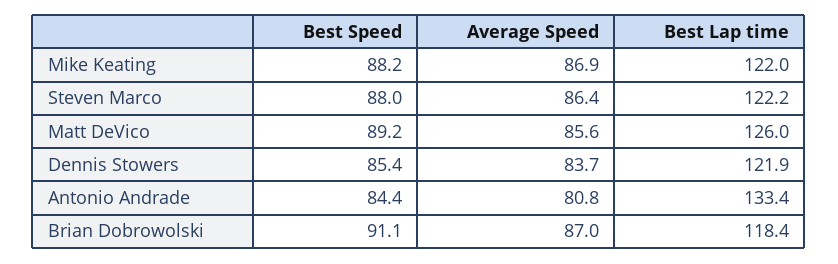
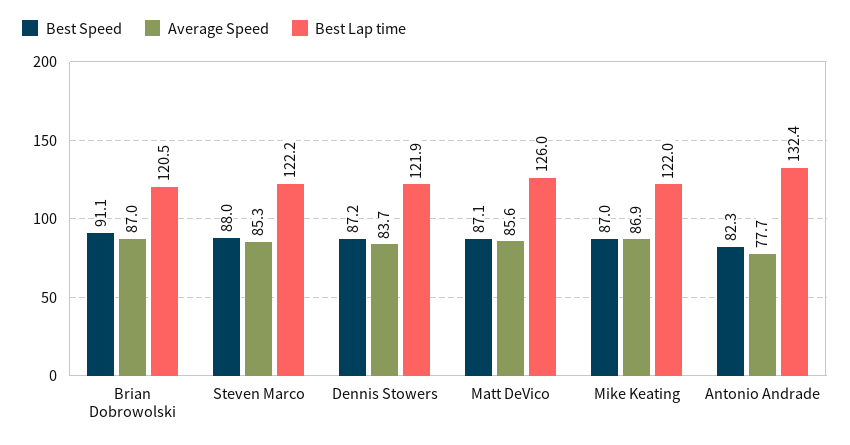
  {
    "Best Speed": {
-     "Mike Keating": 88.2,
+     "Mike Keating": 87,
      "Steven Marco": 88,
-     "Matt DeVico": 89.2,
+     "Matt DeVico": 87.1,
-     "Dennis Stowers": 85.4,
+     "Dennis Stowers": 87.2,
-     "Antonio Andrade": 84.4,
+     "Antonio Andrade": 82.3,
      "Brian Dobrowolski": 91.1
    },
    "Average Speed": {
      "Mike Keating": 86.9,
-     "Steven Marco": 86.4,
+     "Steven Marco": 85.3,
      "Matt DeVico": 85.6,
      "Dennis Stowers": 83.7,
-     "Antonio Andrade": 80.8,
+     "Antonio Andrade": 77.7,
      "Brian Dobrowolski": 87
    },
    "Best Lap time": {
      "Mike Keating": 122,
      "Steven Marco": 122.2,
      "Matt DeVico": 126,
      "Dennis Stowers": 121.9,
-     "Antonio Andrade": 133.4,
+     "Antonio Andrade": 132.4,
-     "Brian Dobrowolski": 118.4
+     "Brian Dobrowolski": 120.5
    }
  }

